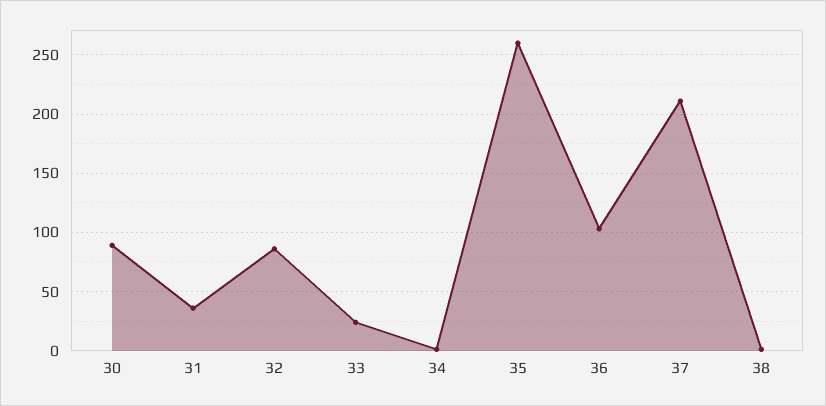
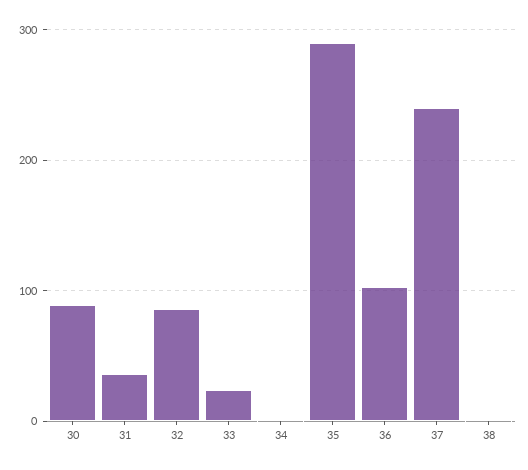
  {
    "30": 90,
    "31": 40,
    "32": 90,
    "33": 20,
    "34": 0,
-   "35": 260,
+   "35": 290,
    "36": 100,
-   "37": 210,
+   "37": 240,
    "38": 0
  }

